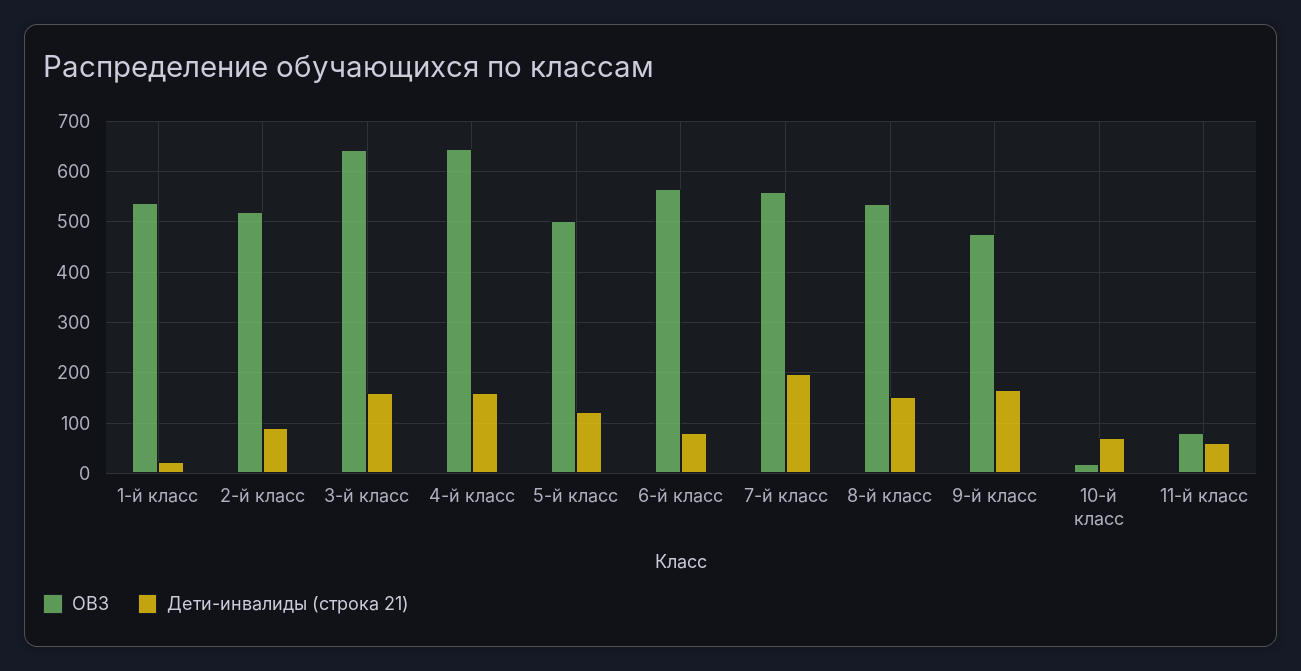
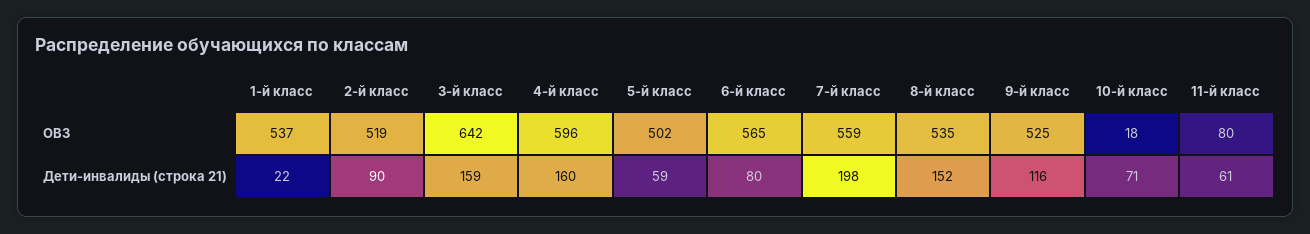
  {
    "ОВЗ": {
      "1-й класс": 537,
      "2-й класс": 519,
      "3-й класс": 642,
-     "4-й класс": 640,
+     "4-й класс": 596,
      "5-й класс": 502,
      "6-й класс": 565,
      "7-й класс": 559,
      "8-й класс": 535,
-     "9-й класс": 480,
+     "9-й класс": 525,
      "10-й класс": 18,
      "11-й класс": 80
    },
    "Дети-инвалиды (строка 21)": {
      "1-й класс": 22,
      "2-й класс": 90,
      "3-й класс": 159,
      "4-й класс": 160,
-     "5-й класс": 120,
+     "5-й класс": 59,
      "6-й класс": 80,
      "7-й класс": 198,
      "8-й класс": 152,
-     "9-й класс": 160,
+     "9-й класс": 116,
      "10-й класс": 71,
      "11-й класс": 61
    }
  }

